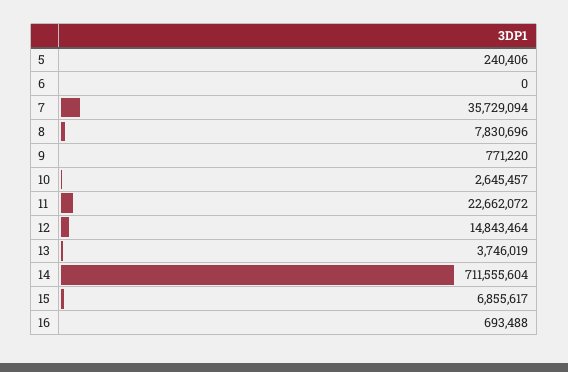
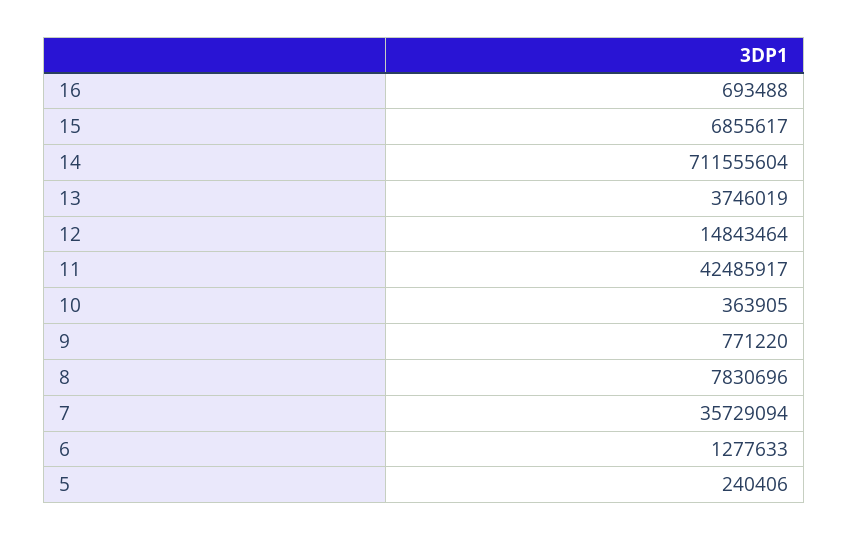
  {
    "5": 240406,
-   "6": 0,
+   "6": 1277633,
    "7": 35729094,
    "8": 7830696,
    "9": 771220,
-   "10": 2645457,
+   "10": 363905,
-   "11": 22662072,
+   "11": 42485917,
    "12": 14843464,
    "13": 3746019,
    "14": 711555604,
    "15": 6855617,
    "16": 693488
  }

